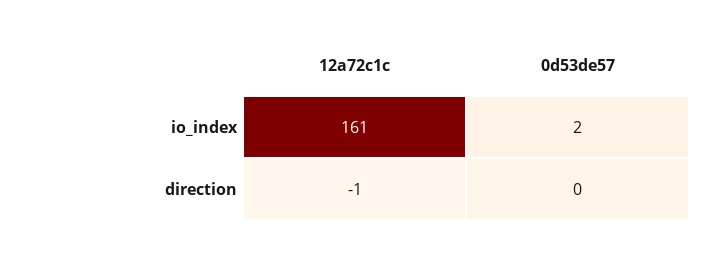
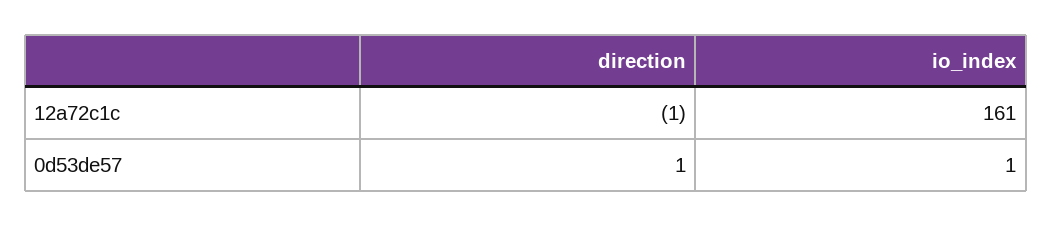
  {
    "12a72c1c": {
      "io_index": 161,
      "direction": -1
    },
    "0d53de57": {
-     "io_index": 2,
+     "io_index": 1,
-     "direction": 0
+     "direction": 1
    }
  }

